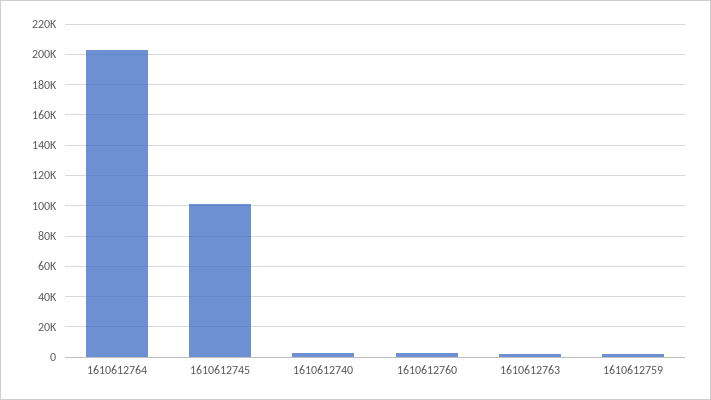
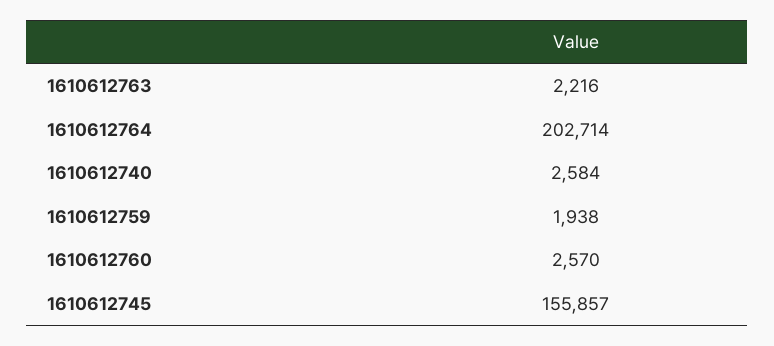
  {
    "1610612764": 202714,
-   "1610612745": 100000,
+   "1610612745": 155857,
    "1610612740": 2584,
    "1610612760": 2570,
    "1610612763": 2216,
    "1610612759": 1938
  }

